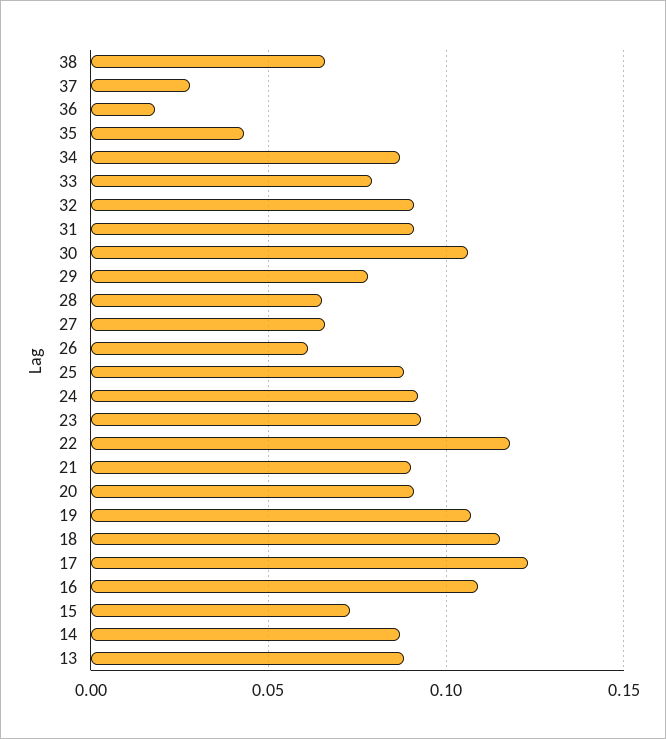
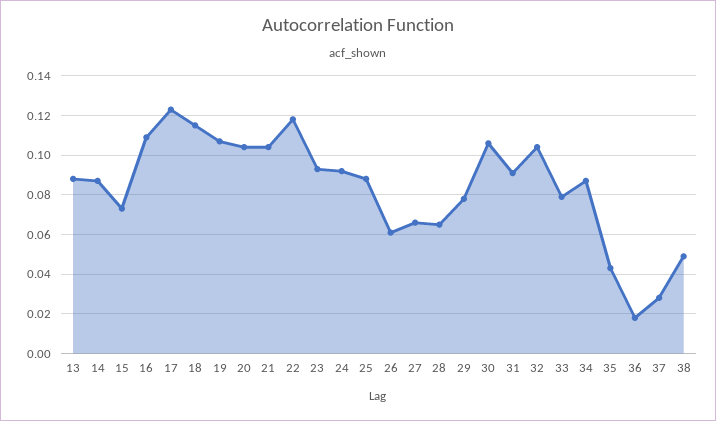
  {
-   "38": 0.065,
+   "38": 0.05,
    "37": 0.03,
    "36": 0.02,
    "35": 0.045,
    "34": 0.085,
    "33": 0.08,
-   "32": 0.09,
+   "32": 0.105,
    "31": 0.09,
    "30": 0.105,
    "29": 0.08,
    "28": 0.065,
    "27": 0.065,
    "26": 0.06,
    "25": 0.09,
    "24": 0.09,
    "23": 0.095,
    "22": 0.12,
-   "21": 0.09,
+   "21": 0.105,
-   "20": 0.09,
+   "20": 0.105,
    "19": 0.105,
    "18": 0.115,
    "17": 0.125,
    "16": 0.11,
    "15": 0.075,
    "14": 0.085,
    "13": 0.09
  }

